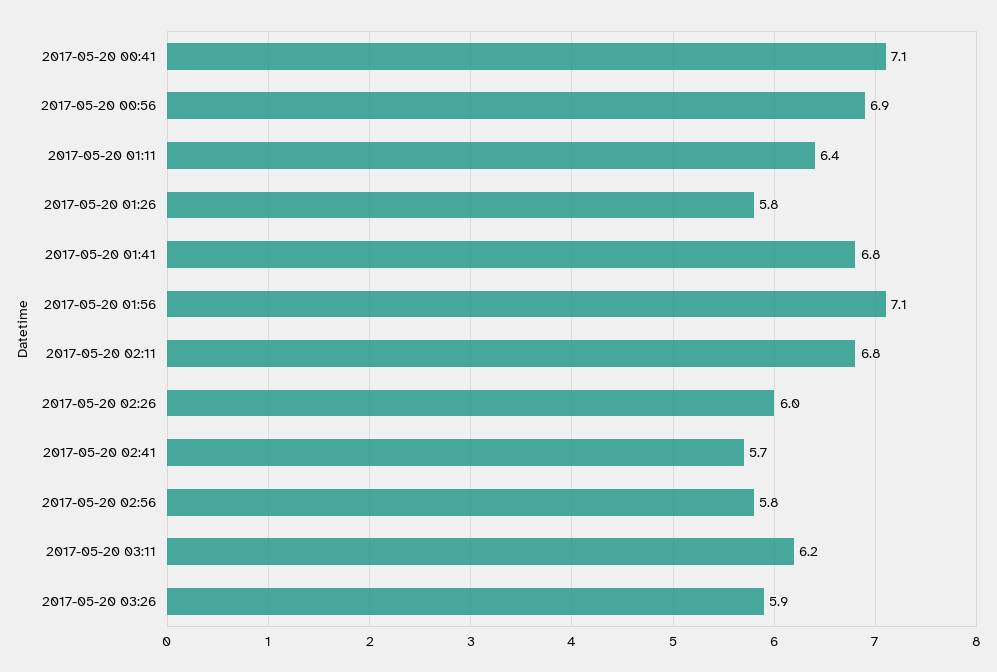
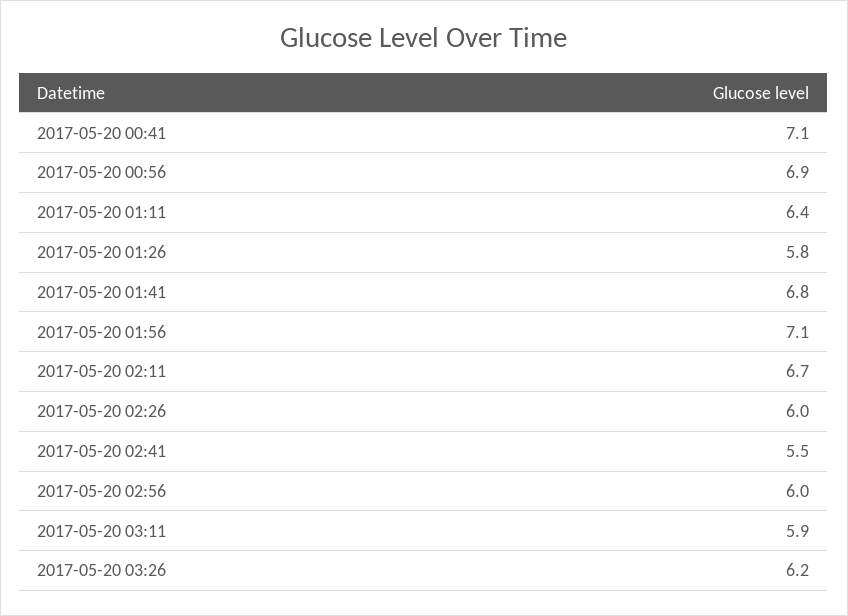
  {
    "2017-05-20 00:41": 7.1,
    "2017-05-20 00:56": 6.9,
    "2017-05-20 01:11": 6.4,
    "2017-05-20 01:26": 5.8,
    "2017-05-20 01:41": 6.8,
    "2017-05-20 01:56": 7.1,
-   "2017-05-20 02:11": 6.8,
+   "2017-05-20 02:11": 6.7,
    "2017-05-20 02:26": 6,
-   "2017-05-20 02:41": 5.7,
+   "2017-05-20 02:41": 5.5,
-   "2017-05-20 02:56": 5.8,
+   "2017-05-20 02:56": 6,
-   "2017-05-20 03:11": 6.2,
+   "2017-05-20 03:11": 5.9,
-   "2017-05-20 03:26": 5.9
+   "2017-05-20 03:26": 6.2
  }

